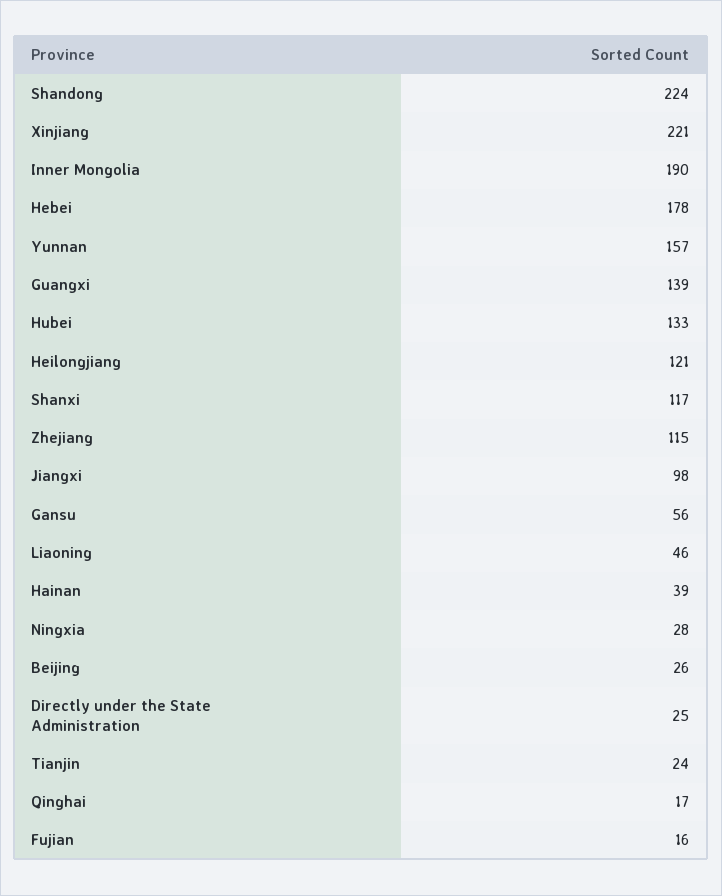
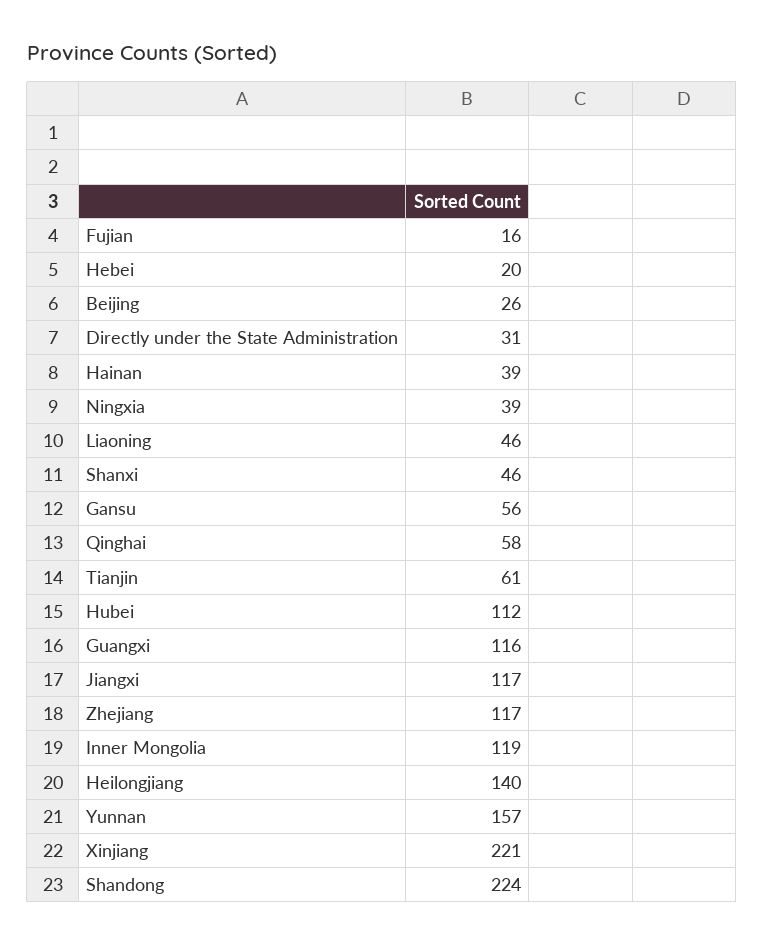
  {
    "Shandong": 224,
    "Xinjiang": 221,
-   "Inner Mongolia": 190,
+   "Inner Mongolia": 119,
-   "Hebei": 178,
+   "Hebei": 20,
    "Yunnan": 157,
-   "Guangxi": 139,
+   "Guangxi": 116,
-   "Hubei": 133,
+   "Hubei": 112,
-   "Heilongjiang": 121,
+   "Heilongjiang": 140,
-   "Shanxi": 117,
+   "Shanxi": 46,
-   "Zhejiang": 115,
+   "Zhejiang": 117,
-   "Jiangxi": 98,
+   "Jiangxi": 117,
    "Gansu": 56,
    "Liaoning": 46,
    "Hainan": 39,
-   "Ningxia": 28,
+   "Ningxia": 39,
    "Beijing": 26,
-   "Directly under the State Administration": 25,
+   "Directly under the State Administration": 31,
-   "Tianjin": 24,
+   "Tianjin": 61,
-   "Qinghai": 17,
+   "Qinghai": 58,
    "Fujian": 16
  }

